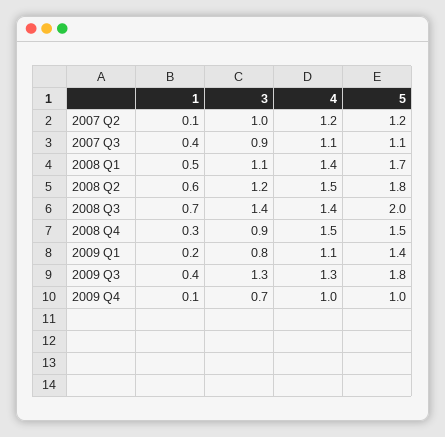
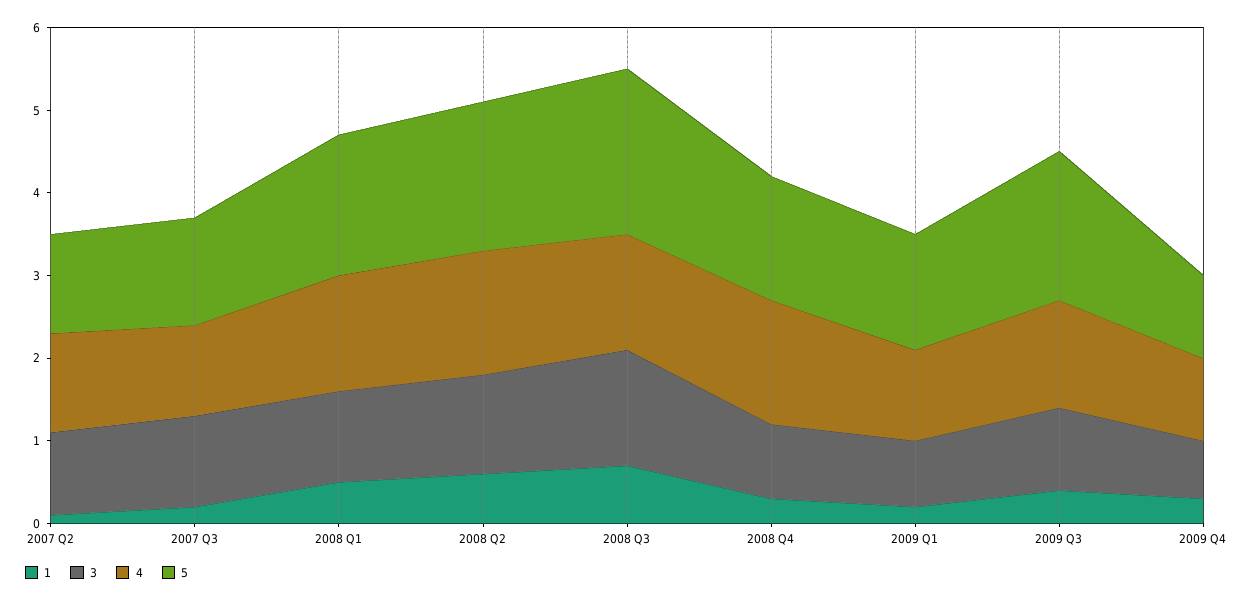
  {
    "1": {
      "2007 Q2": 0.1,
-     "2007 Q3": 0.4,
+     "2007 Q3": 0.2,
      "2008 Q1": 0.5,
      "2008 Q2": 0.6,
      "2008 Q3": 0.7,
      "2008 Q4": 0.3,
      "2009 Q1": 0.2,
      "2009 Q3": 0.4,
-     "2009 Q4": 0.1
+     "2009 Q4": 0.3
    },
    "3": {
      "2007 Q2": 1,
-     "2007 Q3": 0.9,
+     "2007 Q3": 1.1,
      "2008 Q1": 1.1,
      "2008 Q2": 1.2,
      "2008 Q3": 1.4,
      "2008 Q4": 0.9,
      "2009 Q1": 0.8,
-     "2009 Q3": 1.3,
+     "2009 Q3": 1,
      "2009 Q4": 0.7
    },
    "4": {
      "2007 Q2": 1.2,
      "2007 Q3": 1.1,
      "2008 Q1": 1.4,
      "2008 Q2": 1.5,
      "2008 Q3": 1.4,
      "2008 Q4": 1.5,
      "2009 Q1": 1.1,
      "2009 Q3": 1.3,
      "2009 Q4": 1
    },
    "5": {
      "2007 Q2": 1.2,
-     "2007 Q3": 1.1,
+     "2007 Q3": 1.3,
      "2008 Q1": 1.7,
      "2008 Q2": 1.8,
      "2008 Q3": 2,
      "2008 Q4": 1.5,
      "2009 Q1": 1.4,
      "2009 Q3": 1.8,
      "2009 Q4": 1
    }
  }

